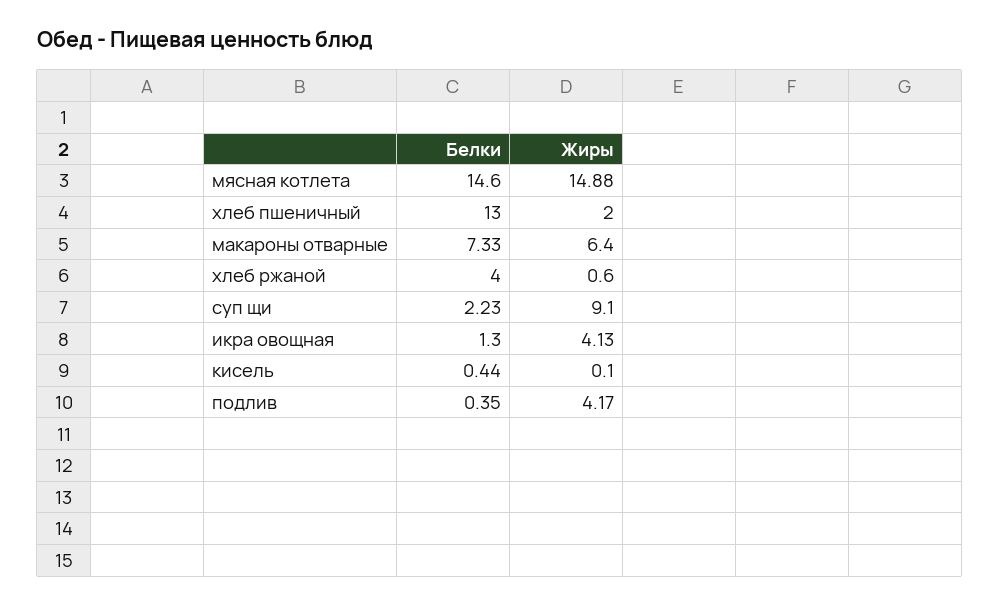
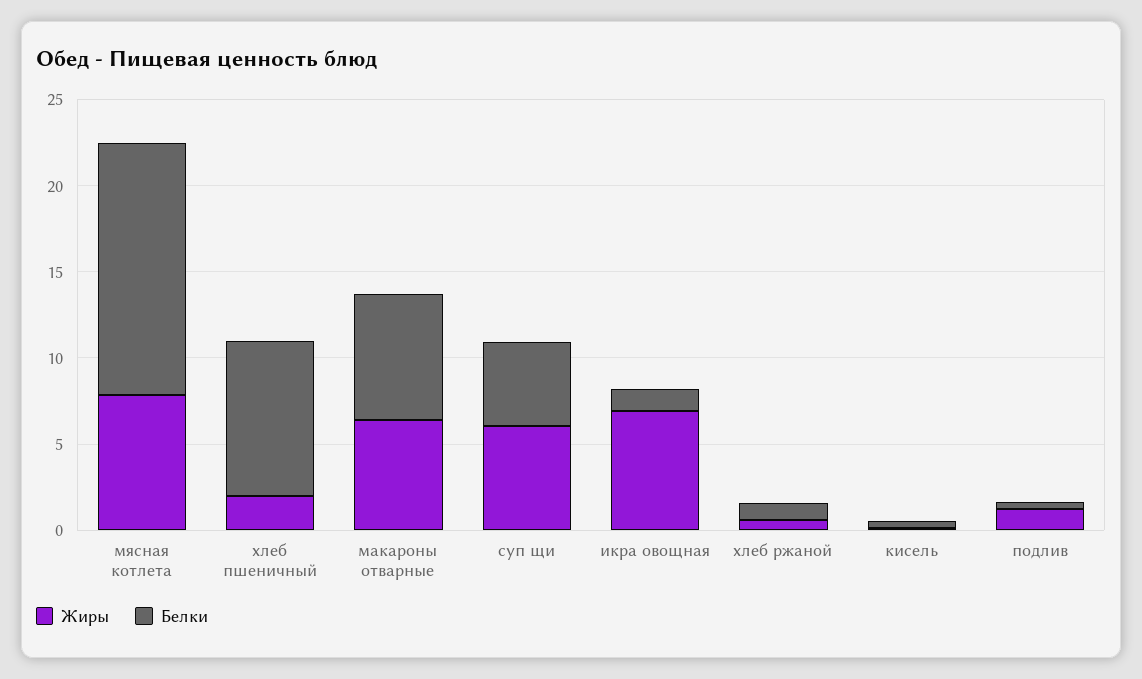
  {
    "Белки": {
      "мясная котлета": 14.6,
-     "хлеб пшеничный": 13,
+     "хлеб пшеничный": 9,
      "макароны отварные": 7.33,
-     "хлеб ржаной": 4,
+     "хлеб ржаной": 1,
-     "суп щи": 2.23,
+     "суп щи": 5,
      "икра овощная": 1.3,
      "кисель": 0.44,
      "подлив": 0.35
    },
    "Жиры": {
-     "мясная котлета": 14.88,
+     "мясная котлета": 8,
      "хлеб пшеничный": 2,
      "макароны отварные": 6.4,
      "хлеб ржаной": 0.6,
-     "суп щи": 9.1,
+     "суп щи": 6,
-     "икра овощная": 4.13,
+     "икра овощная": 7,
      "кисель": 0.1,
-     "подлив": 4.17
+     "подлив": 1
    }
  }

